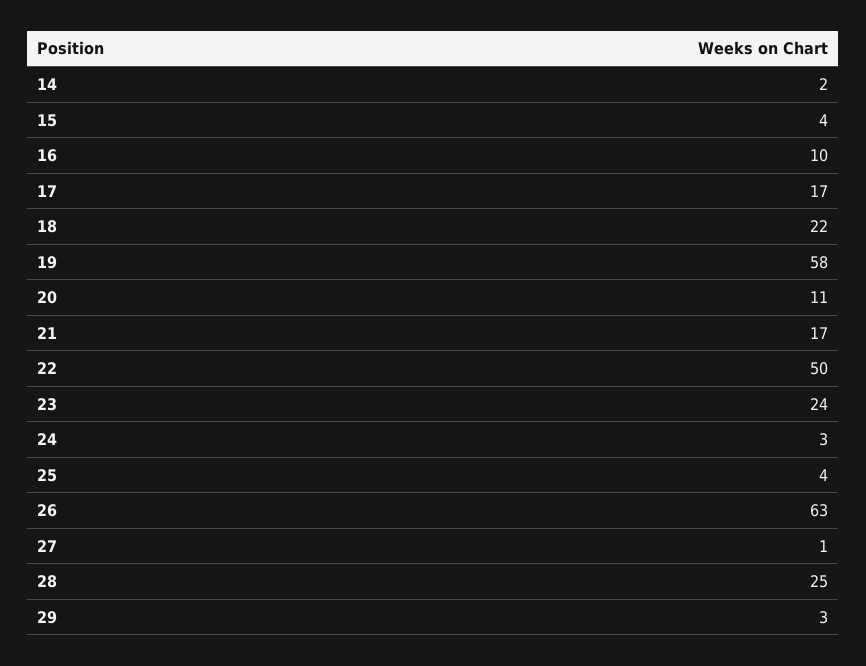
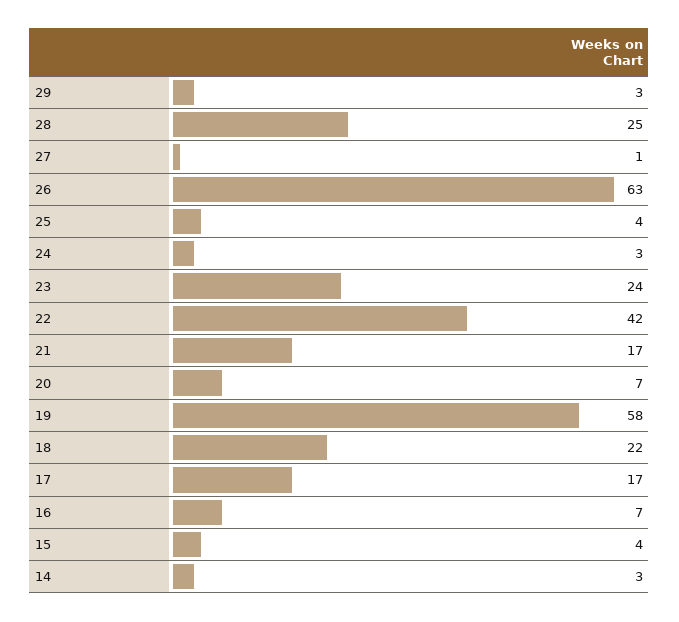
  {
-   "14": 2,
+   "14": 3,
    "15": 4,
-   "16": 10,
+   "16": 7,
    "17": 17,
    "18": 22,
    "19": 58,
-   "20": 11,
+   "20": 7,
    "21": 17,
-   "22": 50,
+   "22": 42,
    "23": 24,
    "24": 3,
    "25": 4,
    "26": 63,
    "27": 1,
    "28": 25,
    "29": 3
  }

